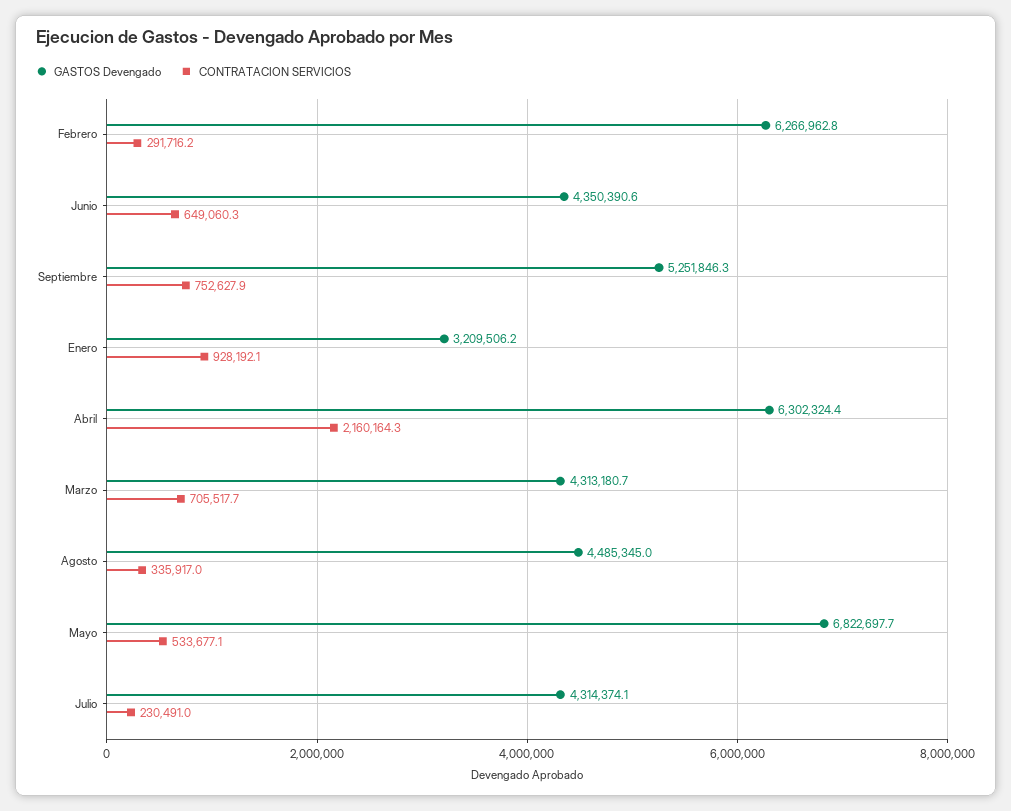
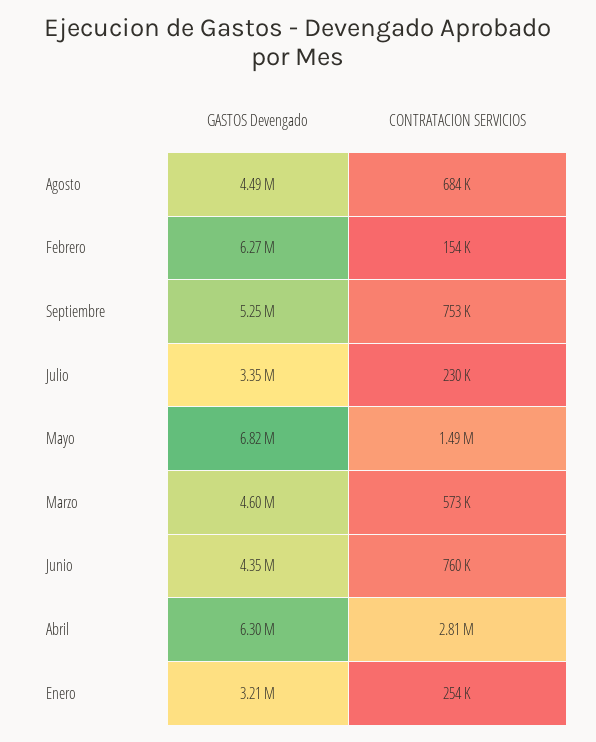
  {
    "GASTOS Devengado": {
      "Febrero": 6266962.8,
      "Junio": 4350390.6,
      "Septiembre": 5251846.3,
      "Enero": 3209506.2,
      "Abril": 6302324.4,
-     "Marzo": 4313180.7,
+     "Marzo": 4600000,
      "Agosto": 4485345,
      "Mayo": 6822697.7,
-     "Julio": 4314374.1
+     "Julio": 3350000
    },
    "CONTRATACION SERVICIOS": {
-     "Febrero": 291716.2,
+     "Febrero": 154000,
-     "Junio": 649060.3,
+     "Junio": 760000,
      "Septiembre": 752627.9,
-     "Enero": 928192.1,
+     "Enero": 254000,
-     "Abril": 2160164.3,
+     "Abril": 2810000,
-     "Marzo": 705517.7,
+     "Marzo": 573000,
-     "Agosto": 335917,
+     "Agosto": 684000,
-     "Mayo": 533677.1,
+     "Mayo": 1490000,
      "Julio": 230491
    }
  }

